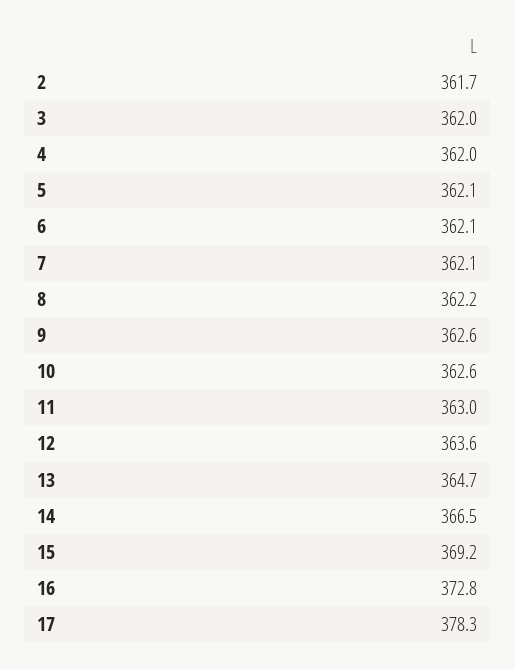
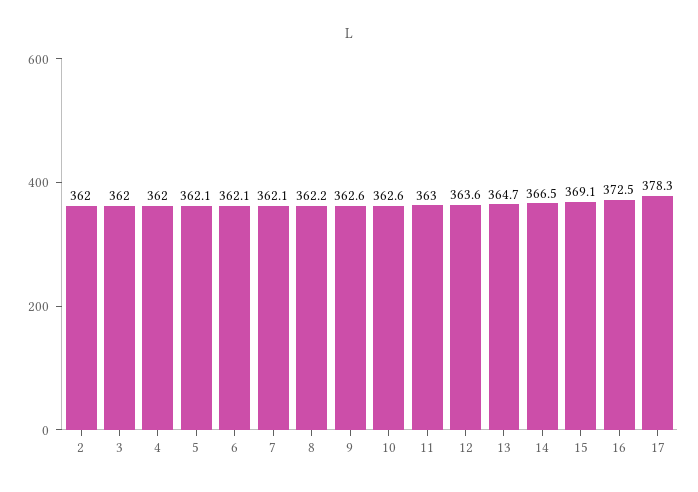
  {
-   "2": 361.7,
+   "2": 362,
    "3": 362,
    "4": 362,
    "5": 362.1,
    "6": 362.1,
    "7": 362.1,
    "8": 362.2,
    "9": 362.6,
    "10": 362.6,
    "11": 363,
    "12": 363.6,
    "13": 364.7,
    "14": 366.5,
-   "15": 369.2,
+   "15": 369.1,
-   "16": 372.8,
+   "16": 372.5,
    "17": 378.3
  }

